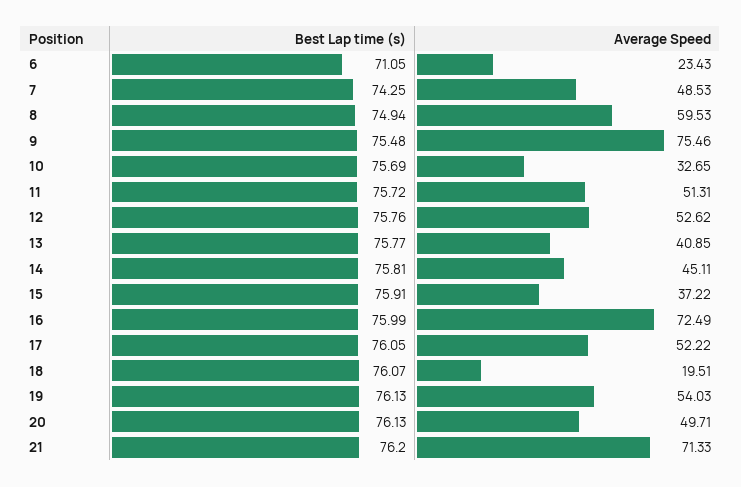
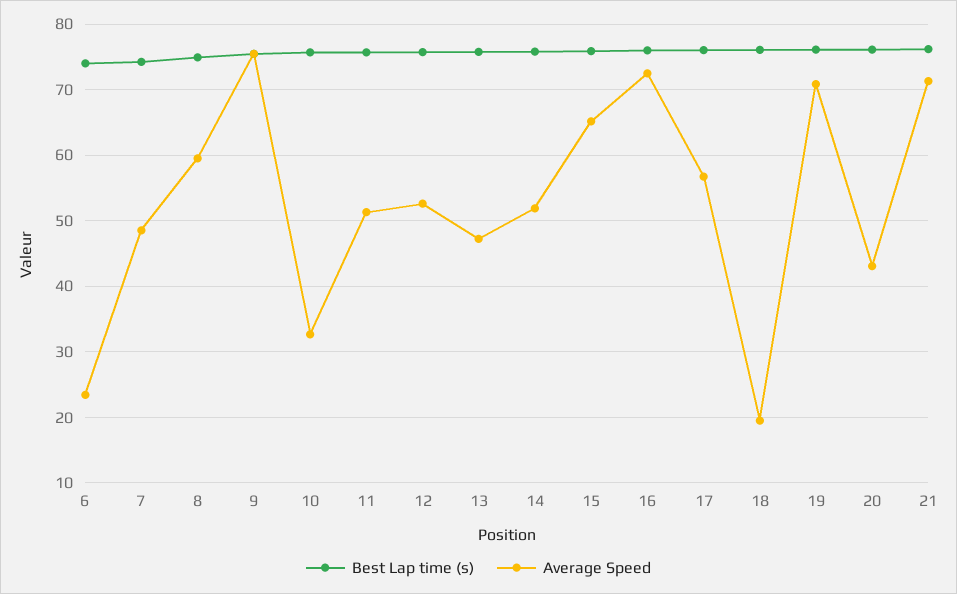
  {
    "Best Lap time (s)": {
-     "6": 71.05,
+     "6": 74,
      "7": 74.25,
      "8": 74.94,
      "9": 75.48,
      "10": 75.69,
      "11": 75.72,
      "12": 75.76,
      "13": 75.77,
      "14": 75.81,
      "15": 75.91,
      "16": 75.99,
      "17": 76.05,
      "18": 76.07,
      "19": 76.13,
      "20": 76.13,
      "21": 76.2
    },
    "Average Speed": {
      "6": 23.43,
      "7": 48.53,
      "8": 59.53,
      "9": 75.46,
      "10": 32.65,
      "11": 51.31,
      "12": 52.62,
-     "13": 40.85,
+     "13": 47,
-     "14": 45.11,
+     "14": 52,
-     "15": 37.22,
+     "15": 65,
      "16": 72.49,
-     "17": 52.22,
+     "17": 57,
      "18": 19.51,
-     "19": 54.03,
+     "19": 71,
-     "20": 49.71,
+     "20": 43,
      "21": 71.33
    }
  }

